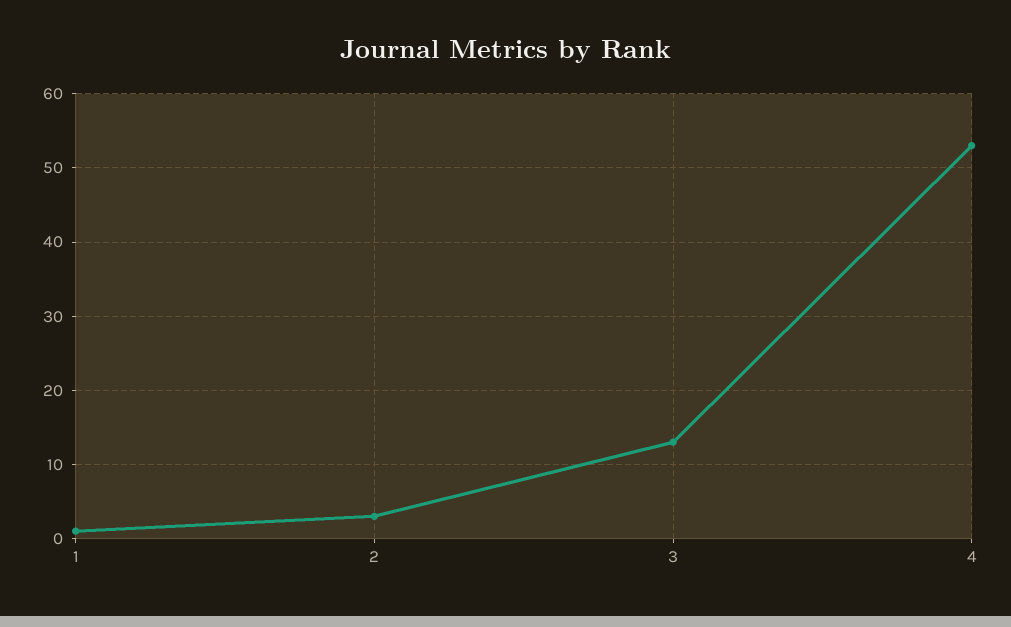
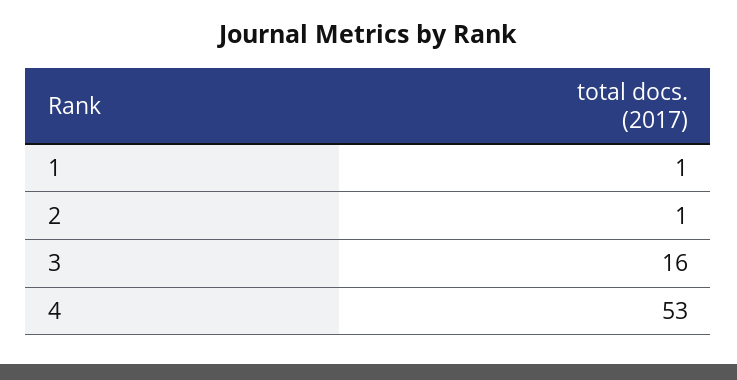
  {
    "1": 1,
-   "2": 3,
+   "2": 1,
-   "3": 13,
+   "3": 16,
    "4": 53
  }

